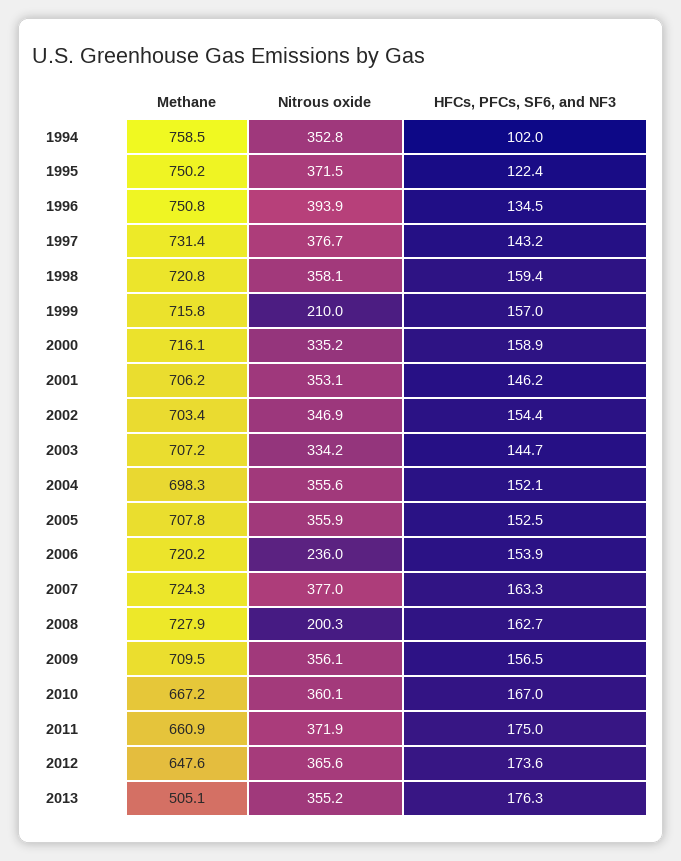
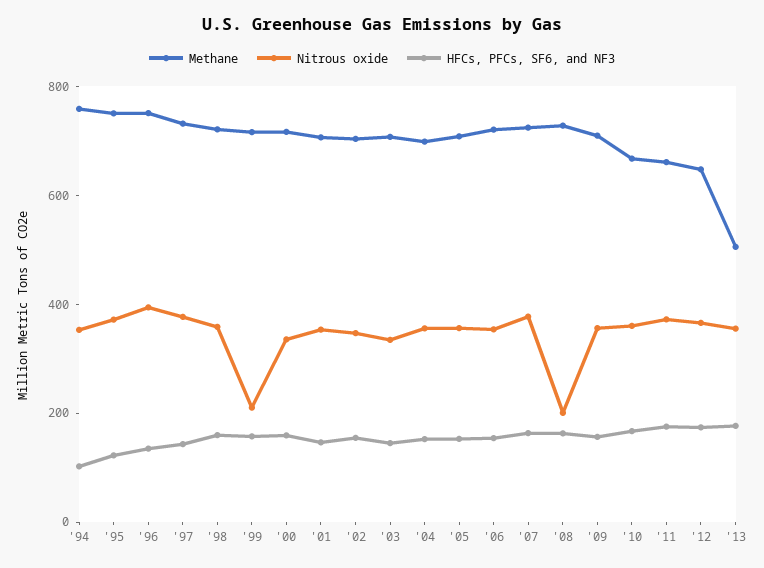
  {
    "Methane": {
      "1994": 758.5,
      "1995": 750.2,
      "1996": 750.8,
      "1997": 731.4,
      "1998": 720.8,
      "1999": 715.8,
      "2000": 716.1,
      "2001": 706.2,
      "2002": 703.4,
      "2003": 707.2,
      "2004": 698.3,
      "2005": 707.8,
      "2006": 720.2,
      "2007": 724.3,
      "2008": 727.9,
      "2009": 709.5,
      "2010": 667.2,
      "2011": 660.9,
      "2012": 647.6,
      "2013": 505.1
    },
    "Nitrous oxide": {
      "1994": 352.8,
      "1995": 371.5,
      "1996": 393.9,
      "1997": 376.7,
      "1998": 358.1,
      "1999": 210,
      "2000": 335.2,
      "2001": 353.1,
      "2002": 346.9,
      "2003": 334.2,
      "2004": 355.6,
      "2005": 355.9,
-     "2006": 236,
+     "2006": 350,
      "2007": 377,
      "2008": 200.3,
      "2009": 356.1,
      "2010": 360.1,
      "2011": 371.9,
      "2012": 365.6,
      "2013": 355.2
    },
    "HFCs, PFCs, SF6, and NF3": {
      "1994": 102,
      "1995": 122.4,
      "1996": 134.5,
      "1997": 143.2,
      "1998": 159.4,
      "1999": 157,
      "2000": 158.9,
      "2001": 146.2,
      "2002": 154.4,
      "2003": 144.7,
      "2004": 152.1,
      "2005": 152.5,
      "2006": 153.9,
      "2007": 163.3,
      "2008": 162.7,
      "2009": 156.5,
      "2010": 167,
      "2011": 175,
      "2012": 173.6,
      "2013": 176.3
    }
  }

